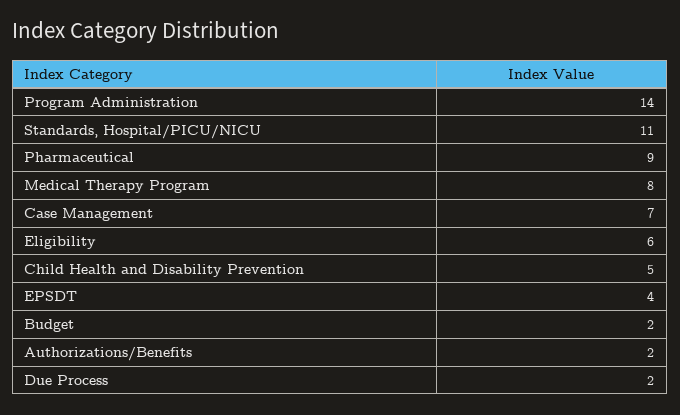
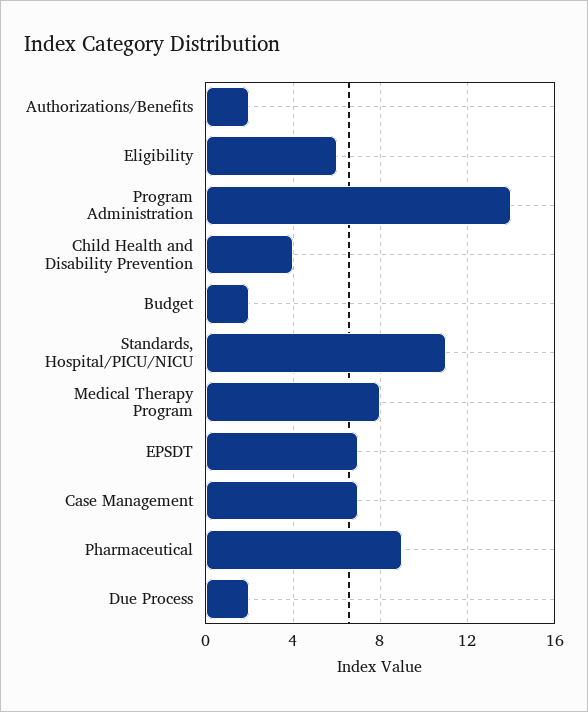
  {
    "Program Administration": 14,
    "Standards, Hospital/PICU/NICU": 11,
    "Pharmaceutical": 9,
    "Medical Therapy Program": 8,
    "Case Management": 7,
    "Eligibility": 6,
-   "Child Health and Disability Prevention": 5,
+   "Child Health and Disability Prevention": 4,
-   "EPSDT": 4,
+   "EPSDT": 7,
    "Budget": 2,
    "Authorizations/Benefits": 2,
    "Due Process": 2
  }

